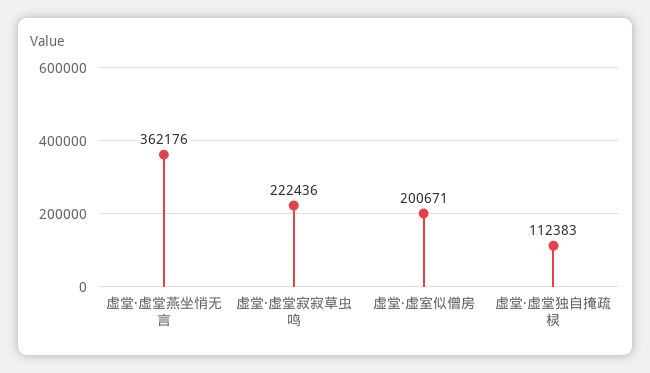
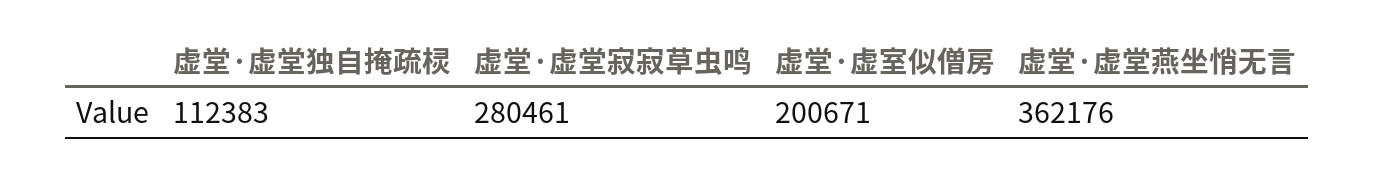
  {
    "虚堂·虚堂燕坐悄无言": 362176,
-   "虚堂·虚堂寂寂草虫鸣": 222436,
+   "虚堂·虚堂寂寂草虫鸣": 280461,
    "虚堂·虚室似僧房": 200671,
    "虚堂·虚堂独自掩疏棂": 112383
  }

